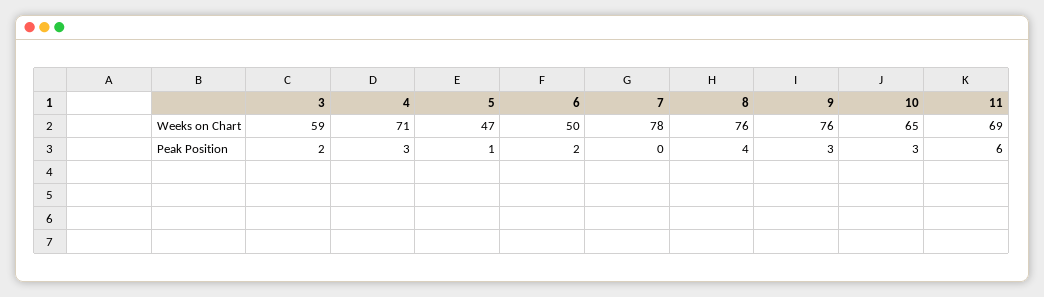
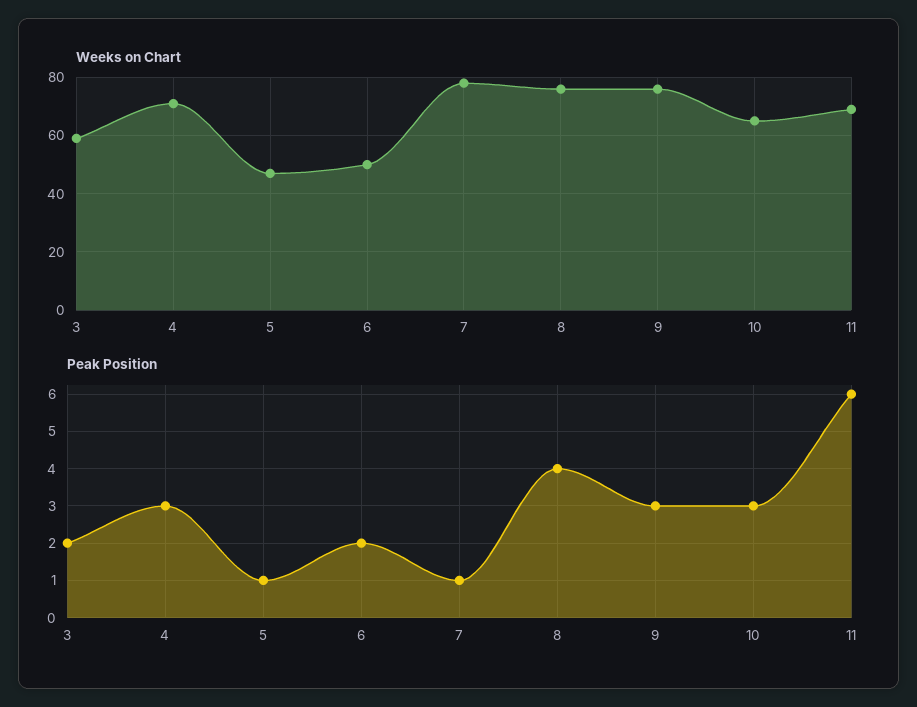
  {
    "Weeks on Chart": {
      "3": 59,
      "4": 71,
      "5": 47,
      "6": 50,
      "7": 78,
      "8": 76,
      "9": 76,
      "10": 65,
      "11": 69
    },
    "Peak Position": {
      "3": 2,
      "4": 3,
      "5": 1,
      "6": 2,
-     "7": 0,
+     "7": 1,
      "8": 4,
      "9": 3,
      "10": 3,
      "11": 6
    }
  }

